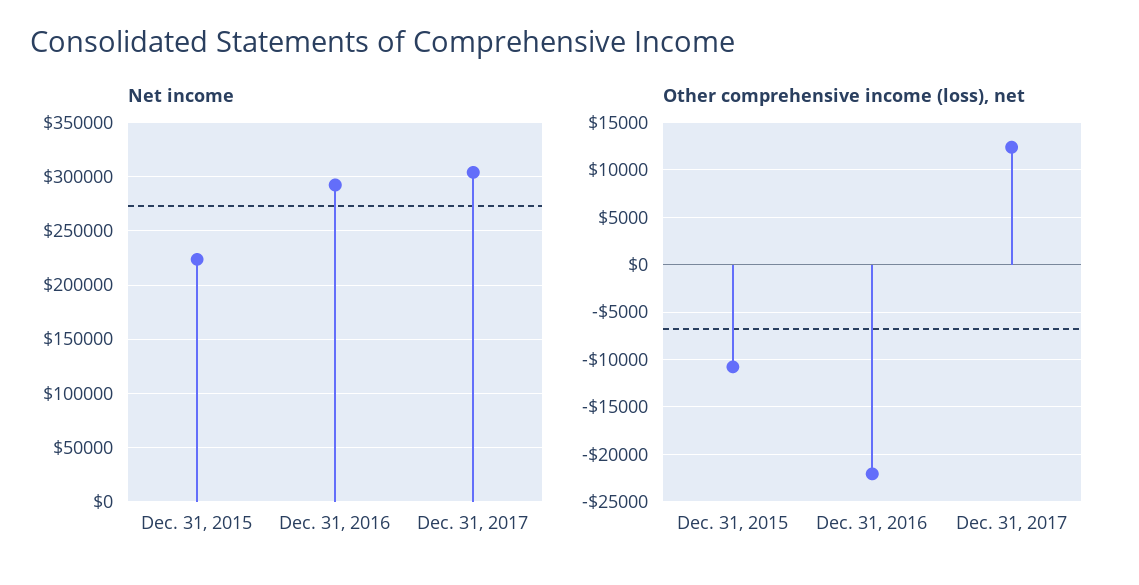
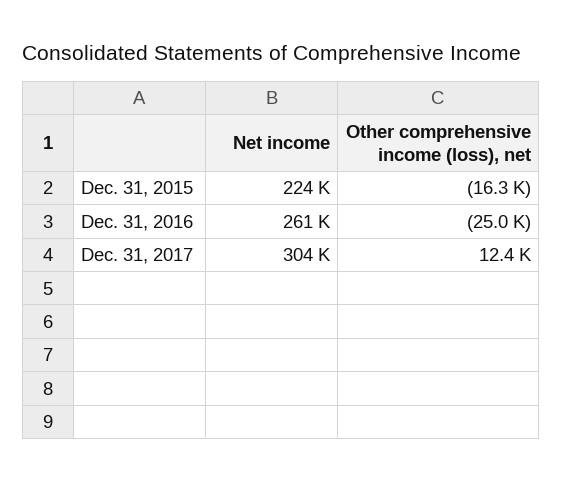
  {
    "Net income": {
      "Dec. 31, 2015": 224000,
-     "Dec. 31, 2016": 290000,
+     "Dec. 31, 2016": 261000,
      "Dec. 31, 2017": 304000
    },
    "Other comprehensive income (loss), net": {
-     "Dec. 31, 2015": -11000,
+     "Dec. 31, 2015": -16300,
-     "Dec. 31, 2016": -22000,
+     "Dec. 31, 2016": -25000,
      "Dec. 31, 2017": 12400
    }
  }

